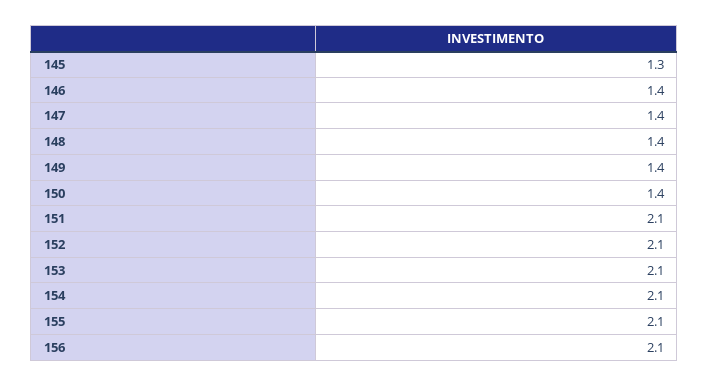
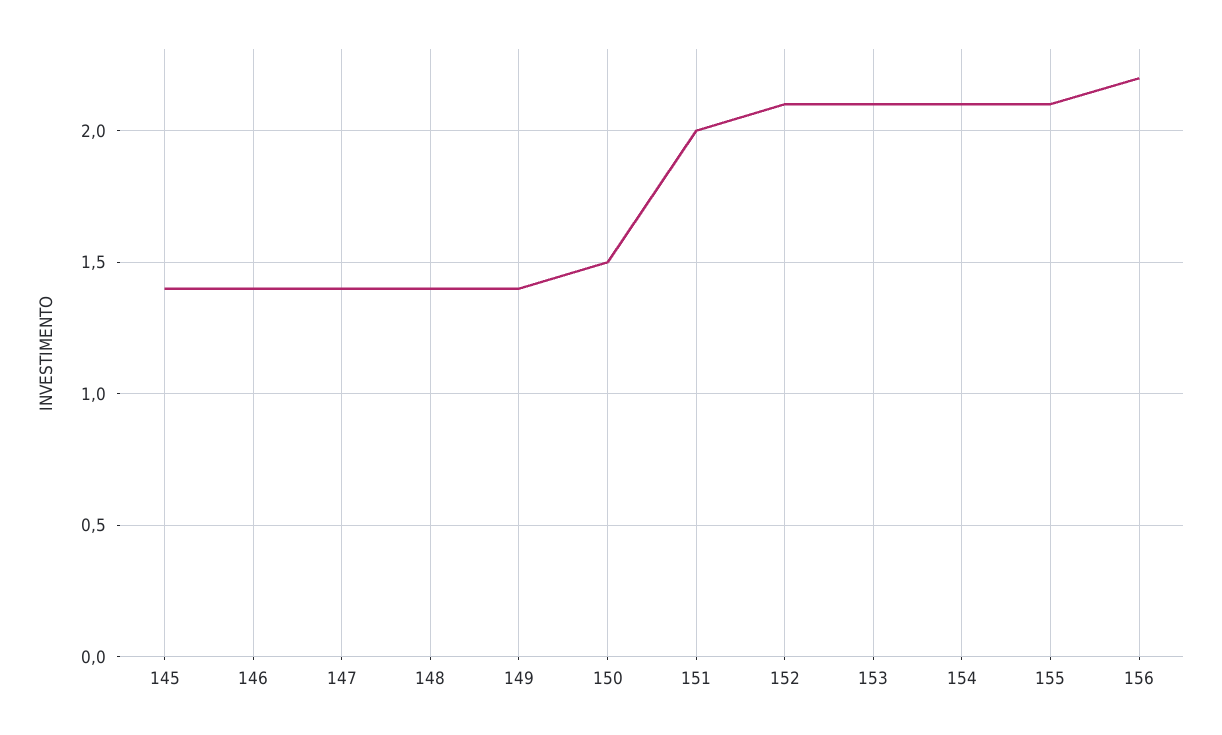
  {
-   "145": 1.3,
+   "145": 1.4,
    "146": 1.4,
    "147": 1.4,
    "148": 1.4,
    "149": 1.4,
-   "150": 1.4,
+   "150": 1.5,
-   "151": 2.1,
+   "151": 2,
    "152": 2.1,
    "153": 2.1,
    "154": 2.1,
    "155": 2.1,
-   "156": 2.1
+   "156": 2.2
  }

